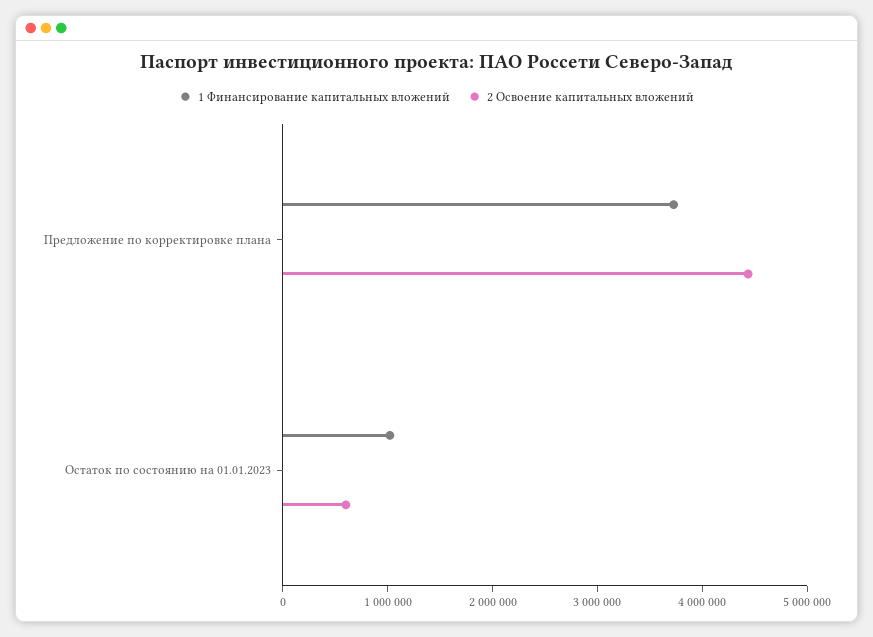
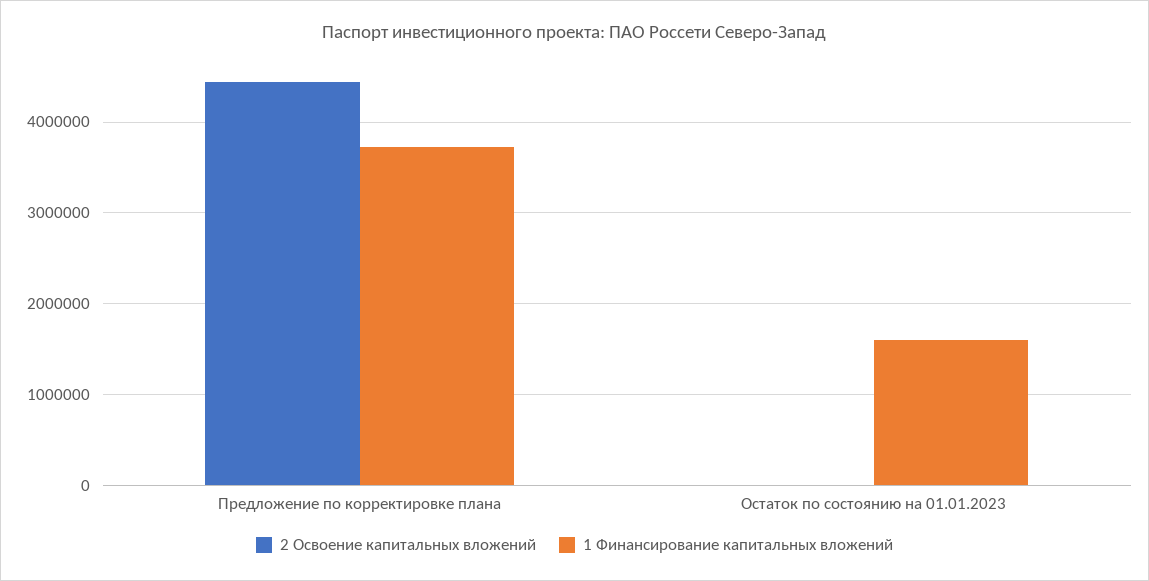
  {
    "1 Финансирование капитальных вложений": {
      "Предложение по корректировке плана": 3700000,
-     "Остаток по состоянию на 01.01.2023": 1000000
+     "Остаток по состоянию на 01.01.2023": 1600000
    },
    "2 Освоение капитальных вложений": {
      "Предложение по корректировке плана": 4400000,
-     "Остаток по состоянию на 01.01.2023": 600000
+     "Остаток по состоянию на 01.01.2023": 0
    }
  }

